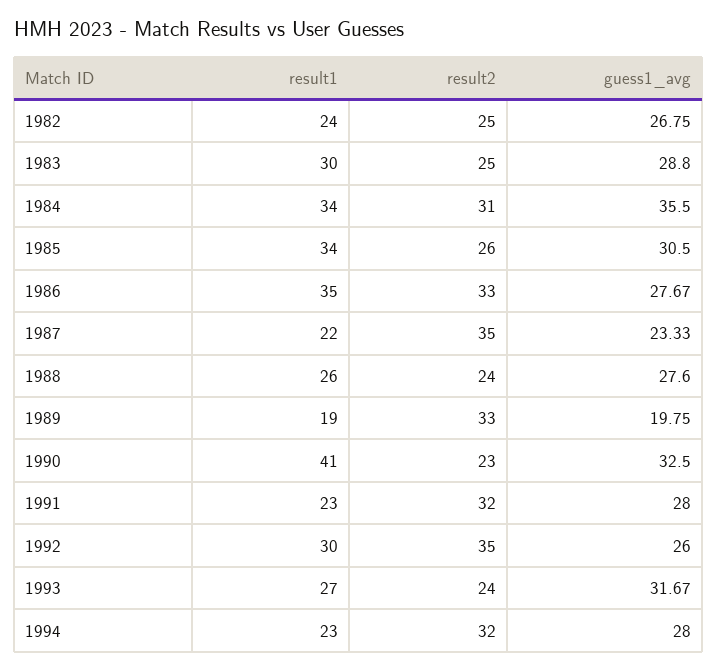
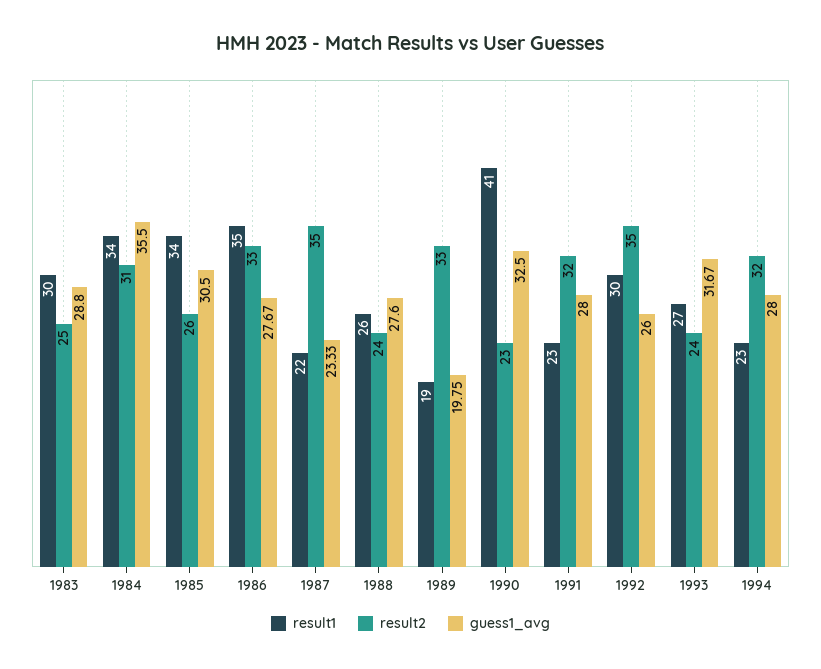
  {
    "result1": {
-     "1982": 24,
      "1983": 30,
      "1984": 34,
      "1985": 34,
      "1986": 35,
      "1987": 22,
      "1988": 26,
      "1989": 19,
      "1990": 41,
      "1991": 23,
      "1992": 30,
      "1993": 27,
      "1994": 23
    },
    "result2": {
-     "1982": 25,
      "1983": 25,
      "1984": 31,
      "1985": 26,
      "1986": 33,
      "1987": 35,
      "1988": 24,
      "1989": 33,
      "1990": 23,
      "1991": 32,
      "1992": 35,
      "1993": 24,
      "1994": 32
    },
    "guess1_avg": {
-     "1982": 26.75,
      "1983": 28.8,
      "1984": 35.5,
      "1985": 30.5,
      "1986": 27.67,
      "1987": 23.33,
      "1988": 27.6,
      "1989": 19.75,
      "1990": 32.5,
      "1991": 28,
      "1992": 26,
      "1993": 31.67,
      "1994": 28
    }
  }

